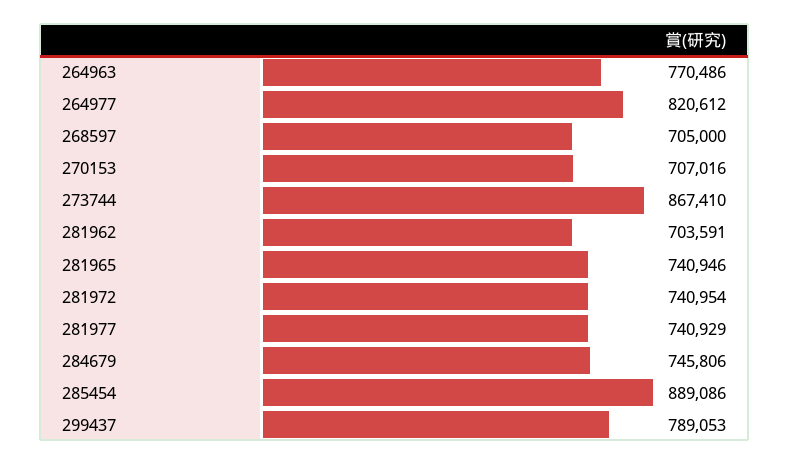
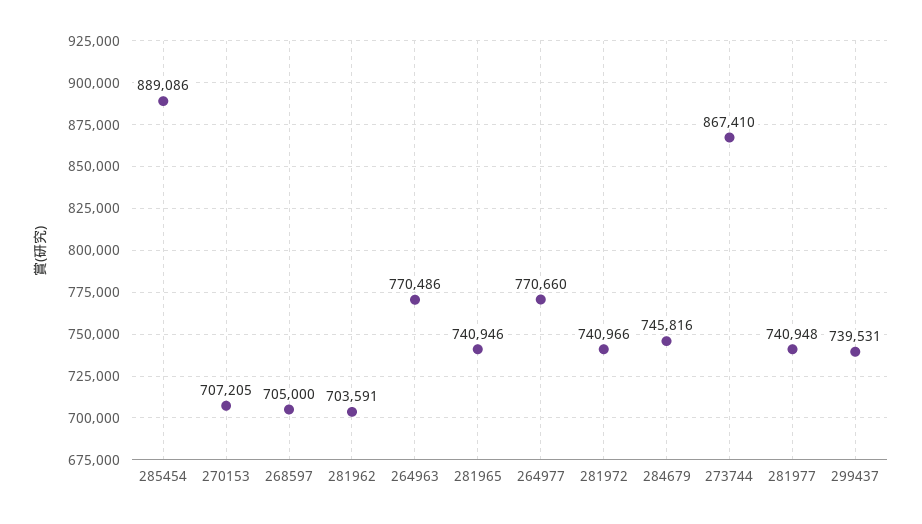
  {
    "264963": 770486,
-   "264977": 820612,
+   "264977": 770660,
    "268597": 705000,
-   "270153": 707016,
+   "270153": 707205,
    "273744": 867410,
    "281962": 703591,
    "281965": 740946,
-   "281972": 740954,
+   "281972": 740966,
-   "281977": 740929,
+   "281977": 740948,
-   "284679": 745806,
+   "284679": 745816,
    "285454": 889086,
-   "299437": 789053
+   "299437": 739531
  }

